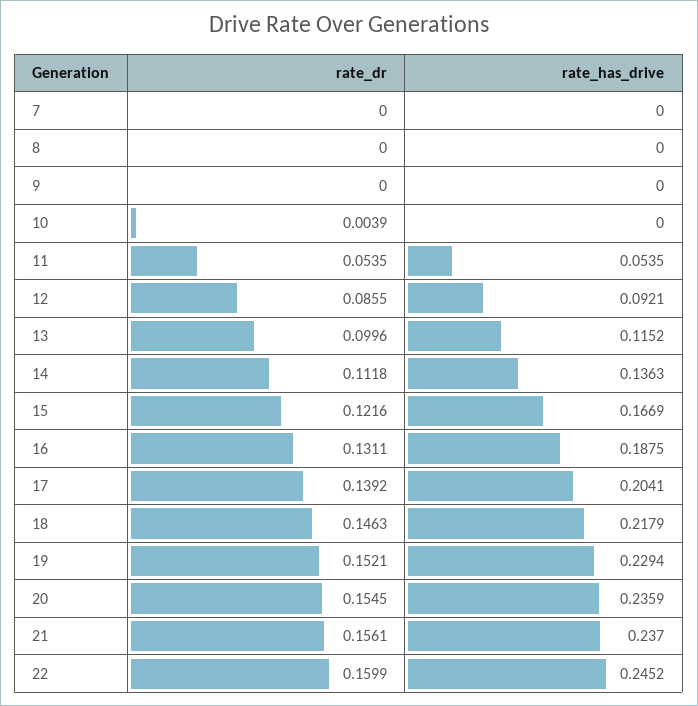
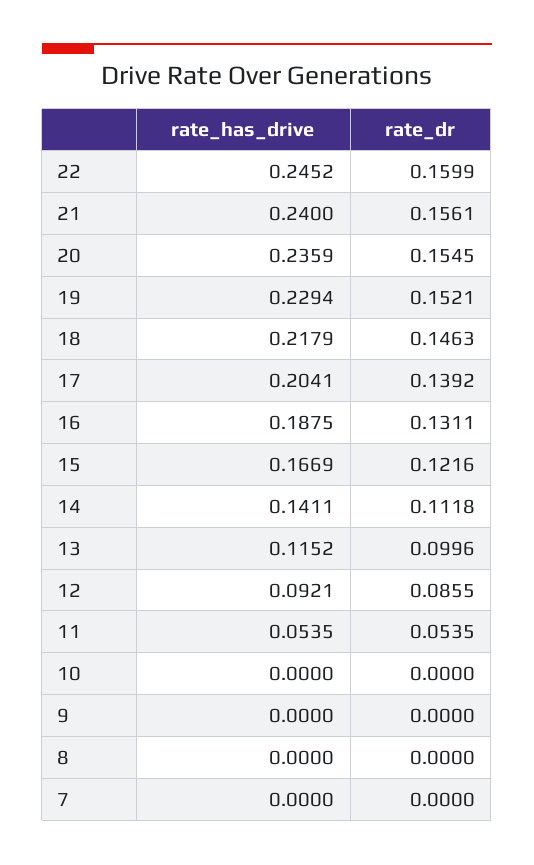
  {
    "rate_dr": {
      "7": 0,
      "8": 0,
      "9": 0,
-     "10": 0.0039,
+     "10": 0,
      "11": 0.0535,
      "12": 0.0855,
      "13": 0.0996,
      "14": 0.1118,
      "15": 0.1216,
      "16": 0.1311,
      "17": 0.1392,
      "18": 0.1463,
      "19": 0.1521,
      "20": 0.1545,
      "21": 0.1561,
      "22": 0.1599
    },
    "rate_has_drive": {
      "7": 0,
      "8": 0,
      "9": 0,
      "10": 0,
      "11": 0.0535,
      "12": 0.0921,
      "13": 0.1152,
-     "14": 0.1363,
+     "14": 0.1411,
      "15": 0.1669,
      "16": 0.1875,
      "17": 0.2041,
      "18": 0.2179,
      "19": 0.2294,
      "20": 0.2359,
-     "21": 0.237,
+     "21": 0.24,
      "22": 0.2452
    }
  }

